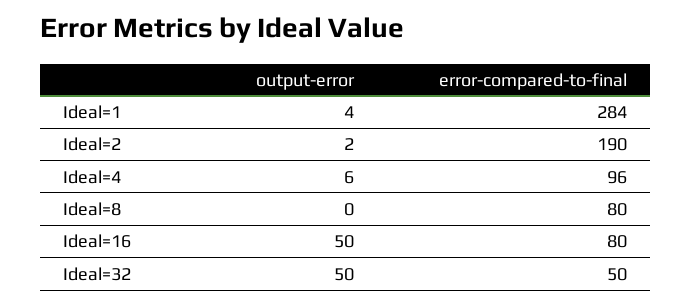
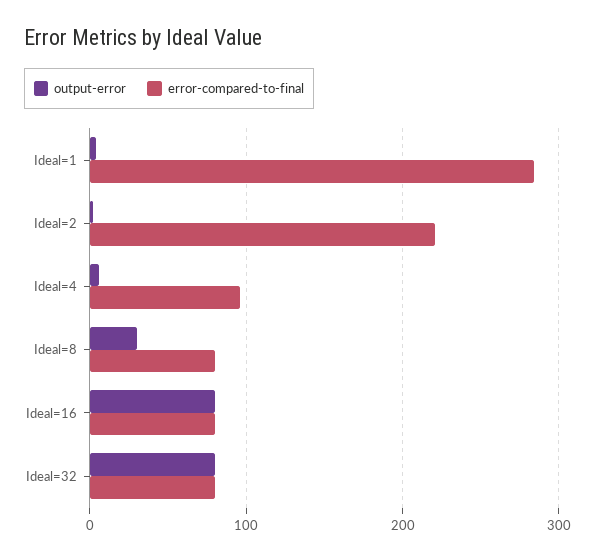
  {
    "output-error": {
      "Ideal=1": 4,
      "Ideal=2": 2,
      "Ideal=4": 6,
-     "Ideal=8": 0,
+     "Ideal=8": 30,
-     "Ideal=16": 50,
+     "Ideal=16": 80,
-     "Ideal=32": 50
+     "Ideal=32": 80
    },
    "error-compared-to-final": {
      "Ideal=1": 284,
-     "Ideal=2": 190,
+     "Ideal=2": 220,
      "Ideal=4": 96,
      "Ideal=8": 80,
      "Ideal=16": 80,
-     "Ideal=32": 50
+     "Ideal=32": 80
    }
  }

